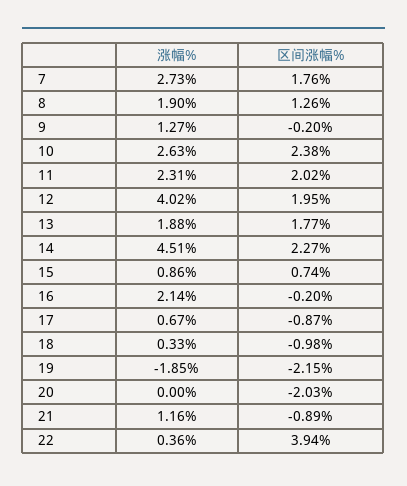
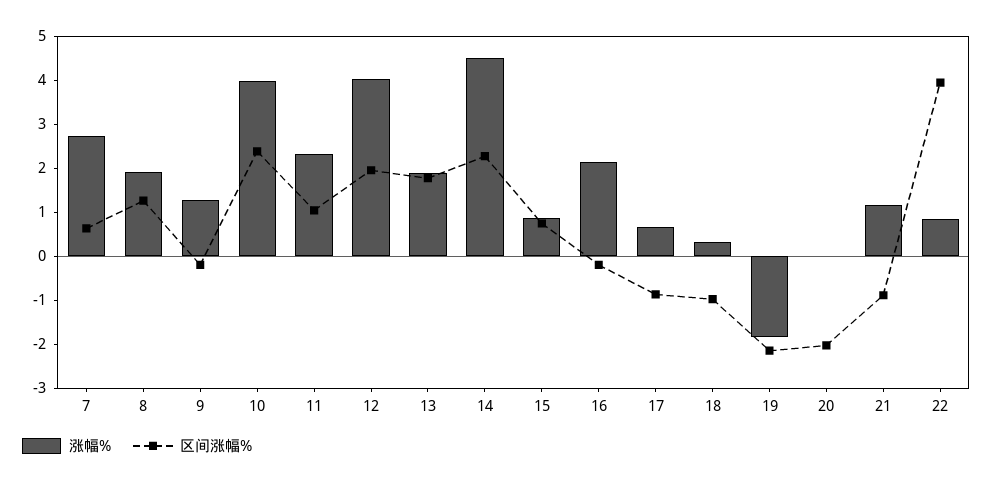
  {
    "涨幅%": {
      "7": 2.73,
      "8": 1.9,
      "9": 1.27,
-     "10": 2.63,
+     "10": 4,
      "11": 2.31,
      "12": 4.02,
      "13": 1.88,
      "14": 4.51,
      "15": 0.86,
      "16": 2.14,
      "17": 0.67,
      "18": 0.33,
      "19": -1.85,
      "20": 0,
      "21": 1.16,
-     "22": 0.36
+     "22": 0.8
    },
    "区间涨幅%": {
-     "7": 1.76,
+     "7": 0.6,
      "8": 1.26,
      "9": -0.2,
      "10": 2.38,
-     "11": 2.02,
+     "11": 1,
      "12": 1.95,
      "13": 1.77,
      "14": 2.27,
      "15": 0.74,
      "16": -0.2,
      "17": -0.87,
      "18": -0.98,
      "19": -2.15,
      "20": -2.03,
      "21": -0.89,
      "22": 3.94
    }
  }

